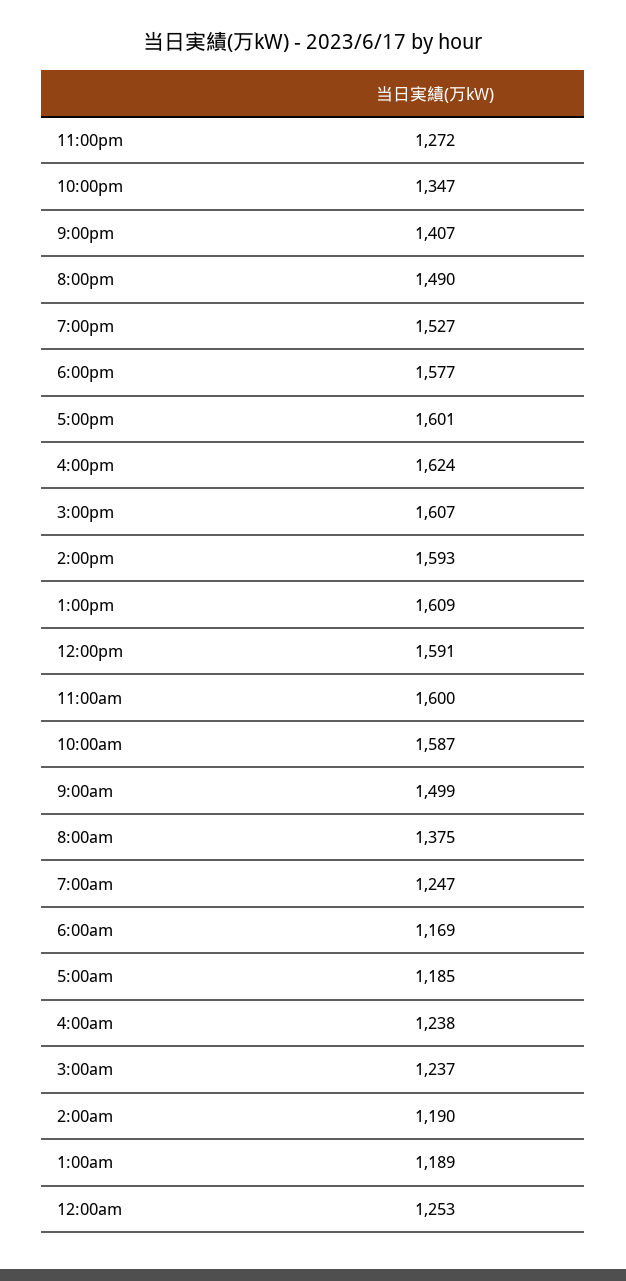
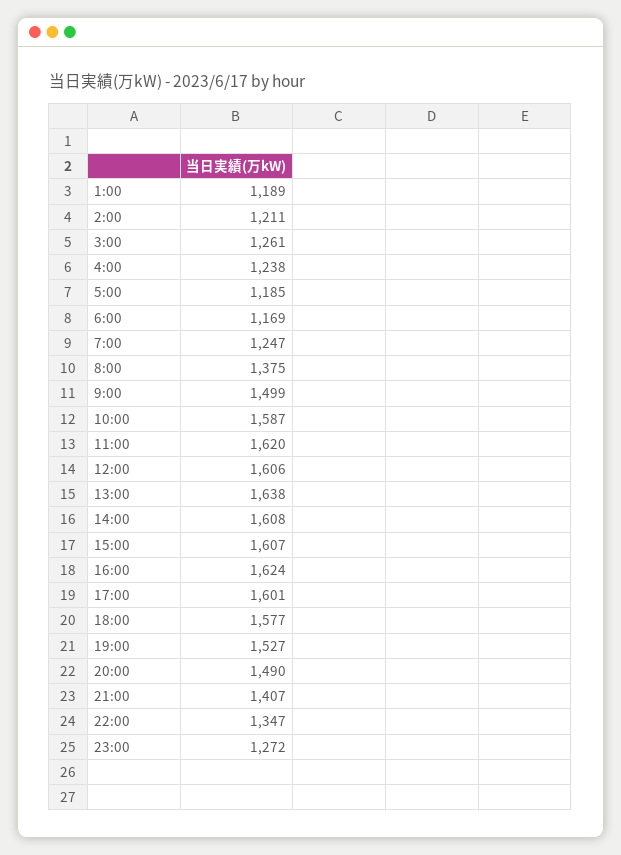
  {
    "11:00pm": 1272,
    "10:00pm": 1347,
    "9:00pm": 1407,
    "8:00pm": 1490,
    "7:00pm": 1527,
    "6:00pm": 1577,
    "5:00pm": 1601,
    "4:00pm": 1624,
    "3:00pm": 1607,
-   "2:00pm": 1593,
+   "2:00pm": 1608,
-   "1:00pm": 1609,
+   "1:00pm": 1638,
-   "12:00pm": 1591,
+   "12:00pm": 1606,
-   "11:00am": 1600,
+   "11:00am": 1620,
    "10:00am": 1587,
    "9:00am": 1499,
    "8:00am": 1375,
    "7:00am": 1247,
    "6:00am": 1169,
    "5:00am": 1185,
    "4:00am": 1238,
-   "3:00am": 1237,
+   "3:00am": 1261,
-   "2:00am": 1190,
+   "2:00am": 1211,
-   "1:00am": 1189,
+   "1:00am": 1189
-   "12:00am": 1253
  }

